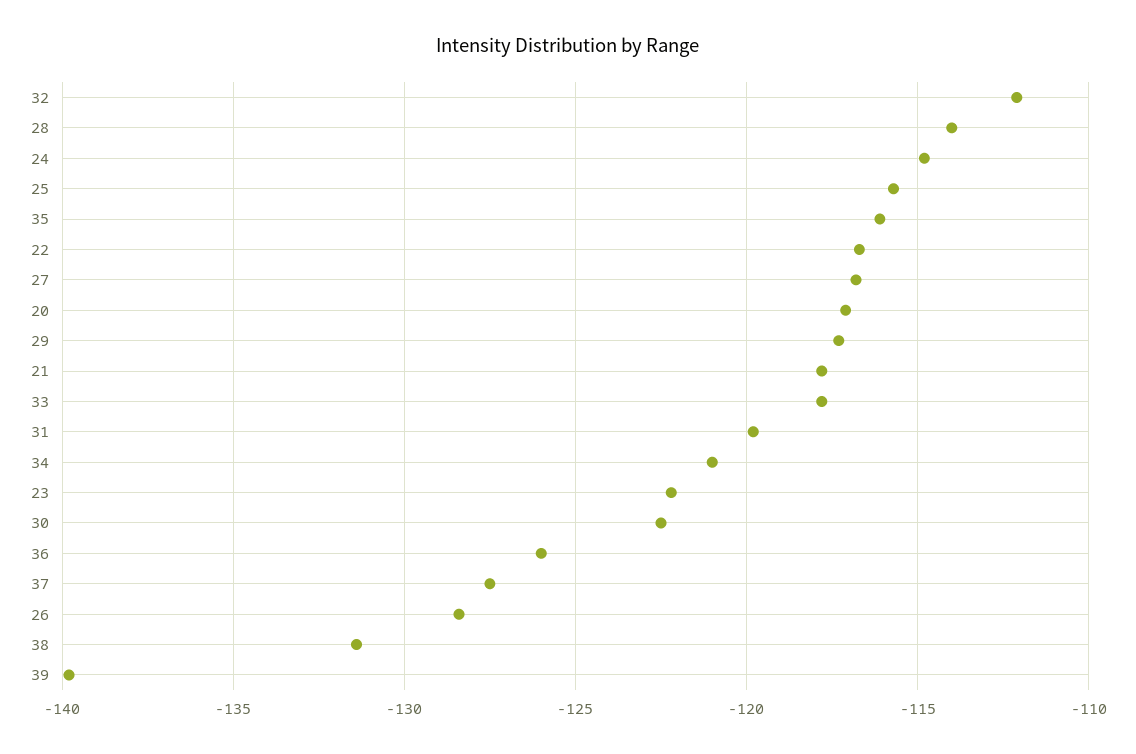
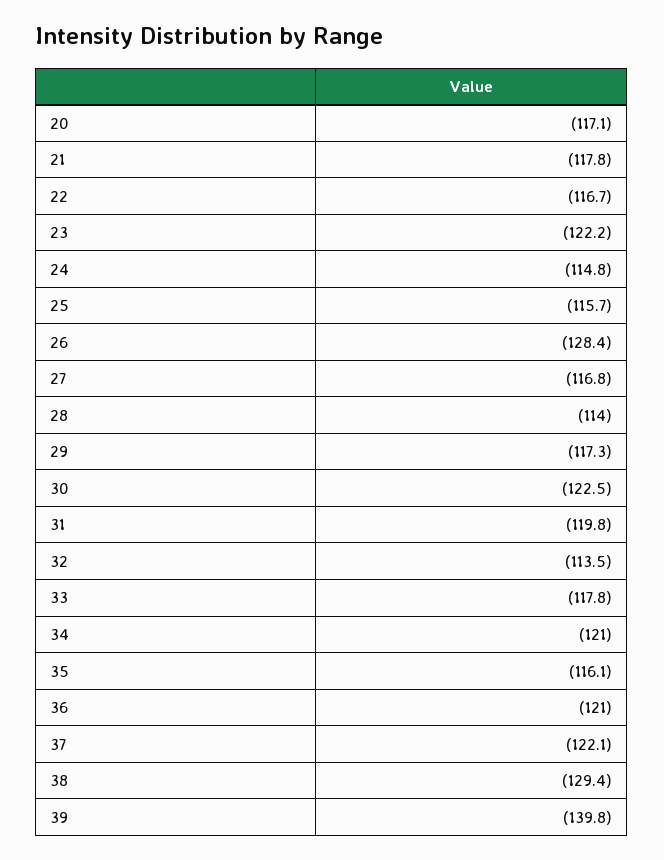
  {
-   "32": -112,
+   "32": -113.5,
    "28": -114,
    "24": -114.8,
    "25": -115.7,
    "35": -116.1,
    "22": -116.7,
    "27": -116.8,
    "20": -117.1,
    "29": -117.3,
    "21": -117.8,
    "33": -117.8,
    "31": -119.8,
    "34": -121,
    "23": -122.2,
    "30": -122.5,
-   "36": -126,
+   "36": -121,
-   "37": -127.5,
+   "37": -122.1,
    "26": -128.4,
-   "38": -131.5,
+   "38": -129.4,
    "39": -139.8
  }

